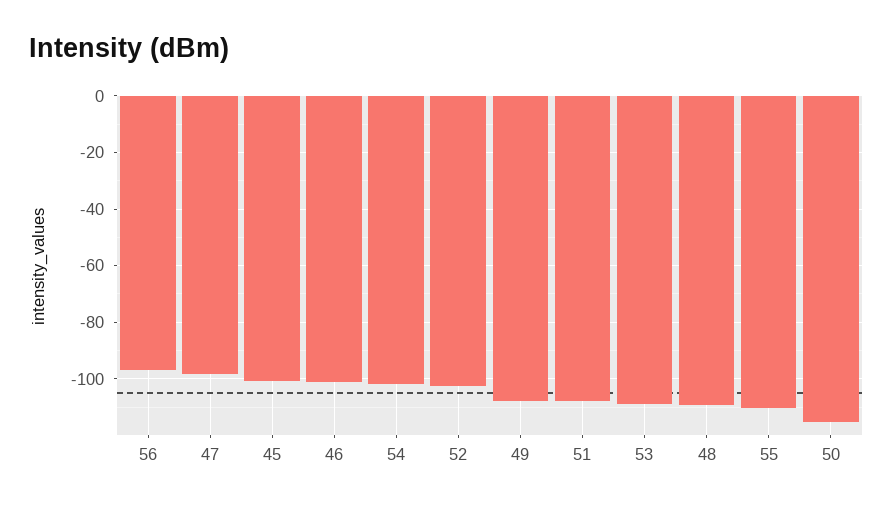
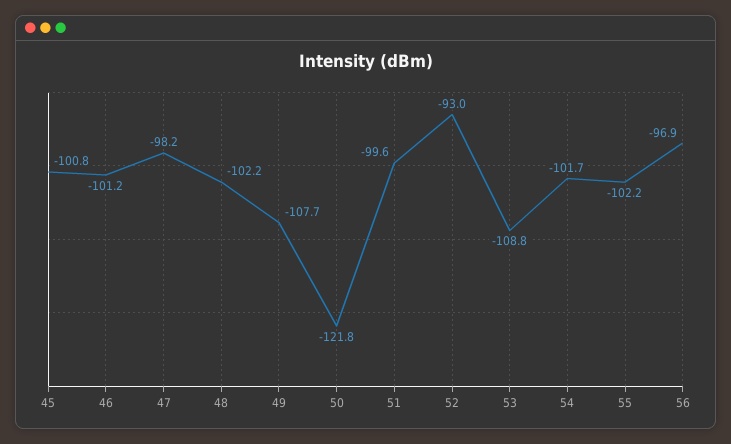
  {
    "56": -96.9,
    "47": -98.2,
    "45": -100.8,
    "46": -101.2,
    "54": -101.7,
-   "52": -102.5,
+   "52": -93,
    "49": -107.7,
-   "51": -107.5,
+   "51": -99.6,
    "53": -108.8,
-   "48": -110,
+   "48": -102.2,
-   "55": -110,
+   "55": -102.2,
-   "50": -115
+   "50": -121.8
  }

